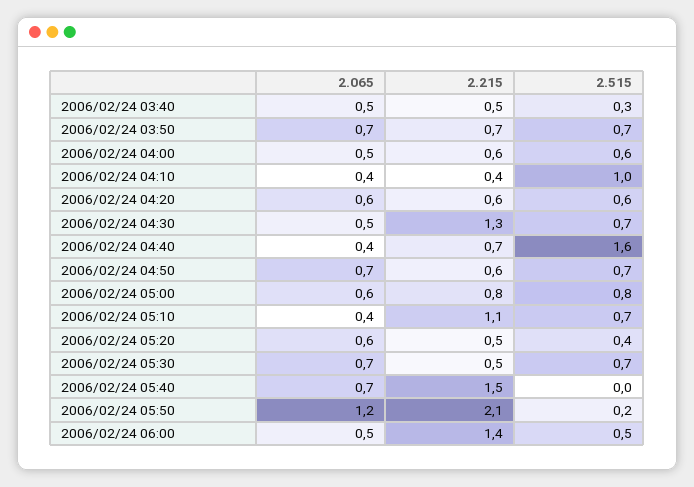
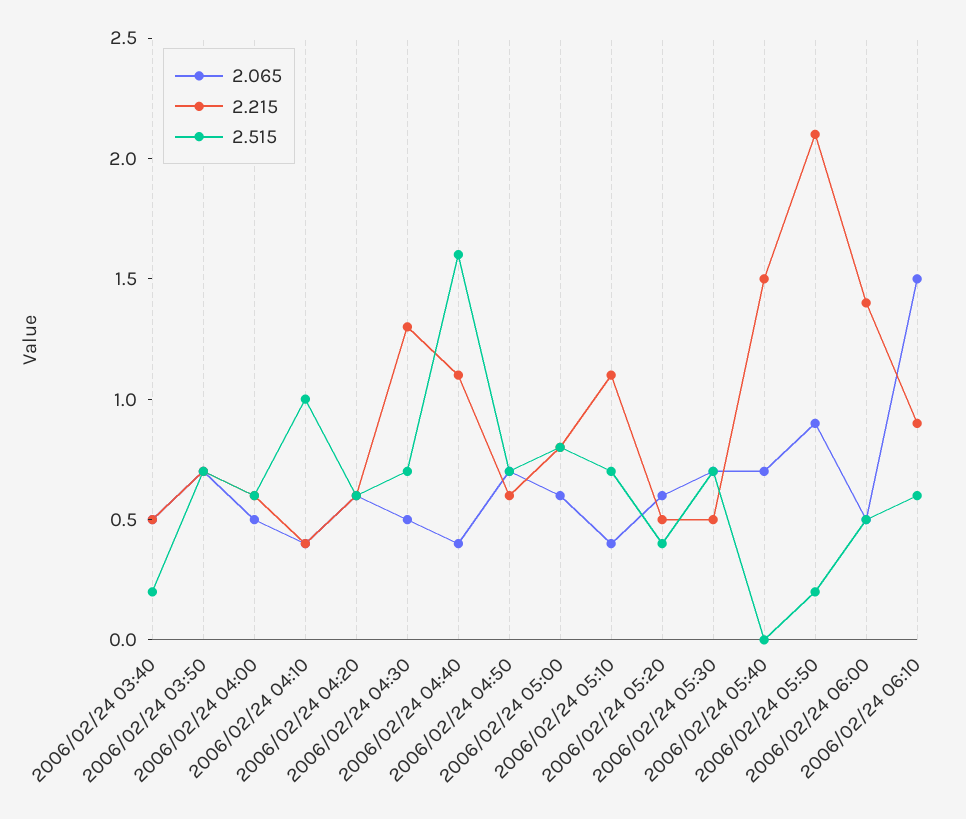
  {
    "2.065": {
      "2006/02/24 03:40": 0.5,
      "2006/02/24 03:50": 0.7,
      "2006/02/24 04:00": 0.5,
      "2006/02/24 04:10": 0.4,
      "2006/02/24 04:20": 0.6,
      "2006/02/24 04:30": 0.5,
      "2006/02/24 04:40": 0.4,
      "2006/02/24 04:50": 0.7,
      "2006/02/24 05:00": 0.6,
      "2006/02/24 05:10": 0.4,
      "2006/02/24 05:20": 0.6,
      "2006/02/24 05:30": 0.7,
      "2006/02/24 05:40": 0.7,
-     "2006/02/24 05:50": 1.2,
+     "2006/02/24 05:50": 0.9,
-     "2006/02/24 06:00": 0.5
+     "2006/02/24 06:00": 0.5,
+     "2006/02/24 06:10": 1.5
    },
    "2.215": {
      "2006/02/24 03:40": 0.5,
      "2006/02/24 03:50": 0.7,
      "2006/02/24 04:00": 0.6,
      "2006/02/24 04:10": 0.4,
      "2006/02/24 04:20": 0.6,
      "2006/02/24 04:30": 1.3,
-     "2006/02/24 04:40": 0.7,
+     "2006/02/24 04:40": 1.1,
      "2006/02/24 04:50": 0.6,
      "2006/02/24 05:00": 0.8,
      "2006/02/24 05:10": 1.1,
      "2006/02/24 05:20": 0.5,
      "2006/02/24 05:30": 0.5,
      "2006/02/24 05:40": 1.5,
      "2006/02/24 05:50": 2.1,
-     "2006/02/24 06:00": 1.4
+     "2006/02/24 06:00": 1.4,
+     "2006/02/24 06:10": 0.9
    },
    "2.515": {
-     "2006/02/24 03:40": 0.3,
+     "2006/02/24 03:40": 0.2,
      "2006/02/24 03:50": 0.7,
      "2006/02/24 04:00": 0.6,
      "2006/02/24 04:10": 1,
      "2006/02/24 04:20": 0.6,
      "2006/02/24 04:30": 0.7,
      "2006/02/24 04:40": 1.6,
      "2006/02/24 04:50": 0.7,
      "2006/02/24 05:00": 0.8,
      "2006/02/24 05:10": 0.7,
      "2006/02/24 05:20": 0.4,
      "2006/02/24 05:30": 0.7,
      "2006/02/24 05:40": 0,
      "2006/02/24 05:50": 0.2,
-     "2006/02/24 06:00": 0.5
+     "2006/02/24 06:00": 0.5,
+     "2006/02/24 06:10": 0.6
    }
  }

